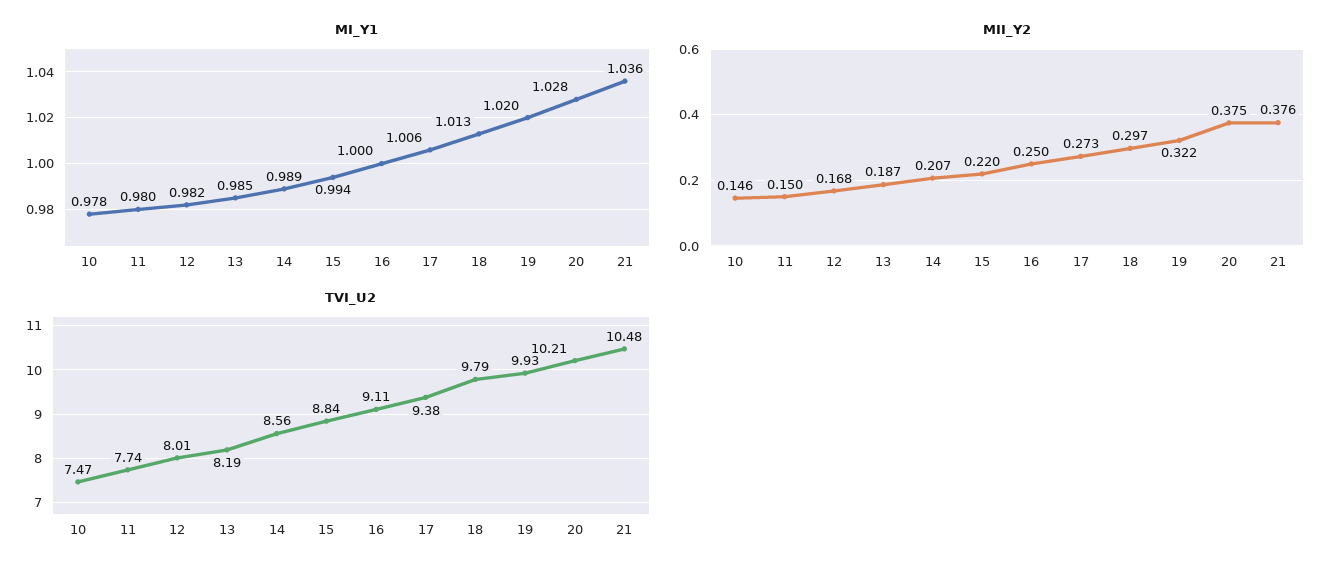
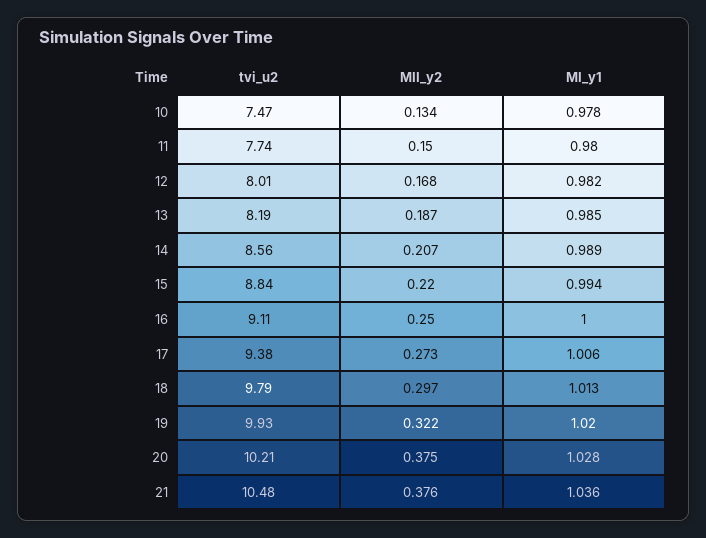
  {
    "MI_Y1": {
      "10": 0.978,
      "11": 0.98,
      "12": 0.982,
      "13": 0.985,
      "14": 0.989,
      "15": 0.994,
      "16": 1,
      "17": 1.006,
      "18": 1.013,
      "19": 1.02,
      "20": 1.028,
      "21": 1.036
    },
    "MII_Y2": {
-     "10": 0.146,
+     "10": 0.134,
      "11": 0.15,
      "12": 0.168,
      "13": 0.187,
      "14": 0.207,
      "15": 0.22,
      "16": 0.25,
      "17": 0.273,
      "18": 0.297,
      "19": 0.322,
      "20": 0.375,
      "21": 0.376
    },
    "TVI_U2": {
      "10": 7.47,
      "11": 7.74,
      "12": 8.01,
      "13": 8.19,
      "14": 8.56,
      "15": 8.84,
      "16": 9.11,
      "17": 9.38,
      "18": 9.79,
      "19": 9.93,
      "20": 10.21,
      "21": 10.48
    }
  }

